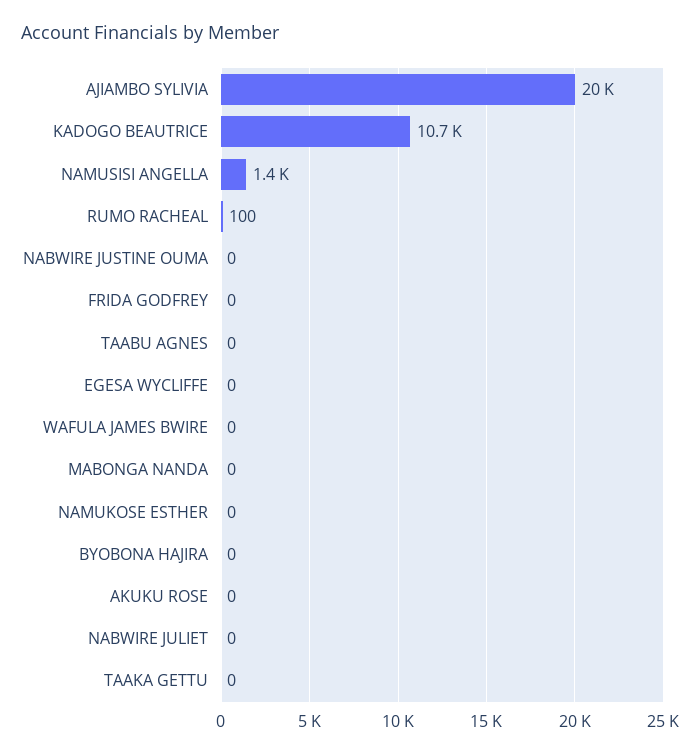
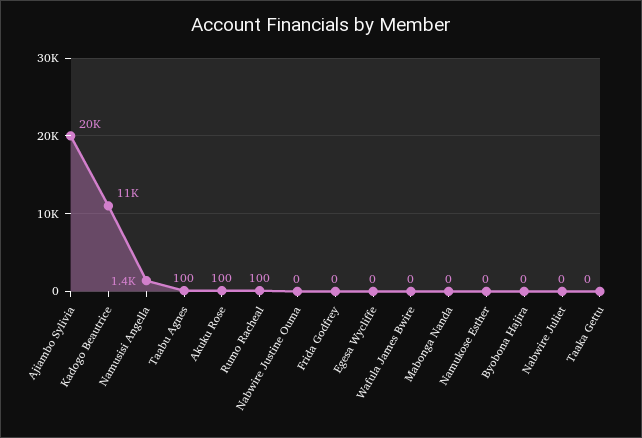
  {
    "AJIAMBO SYLIVIA": 20000,
    "KADOGO BEAUTRICE": 10700,
    "NAMUSISI ANGELLA": 1400,
    "RUMO RACHEAL": 100,
    "NABWIRE JUSTINE OUMA": 0,
    "FRIDA GODFREY": 0,
-   "TAABU AGNES": 0,
+   "TAABU AGNES": 100,
    "EGESA WYCLIFFE": 0,
    "WAFULA JAMES BWIRE": 0,
    "MABONGA NANDA": 0,
    "NAMUKOSE ESTHER": 0,
    "BYOBONA HAJIRA": 0,
-   "AKUKU ROSE": 0,
+   "AKUKU ROSE": 100,
    "NABWIRE JULIET": 0,
    "TAAKA GETTU": 0
  }

